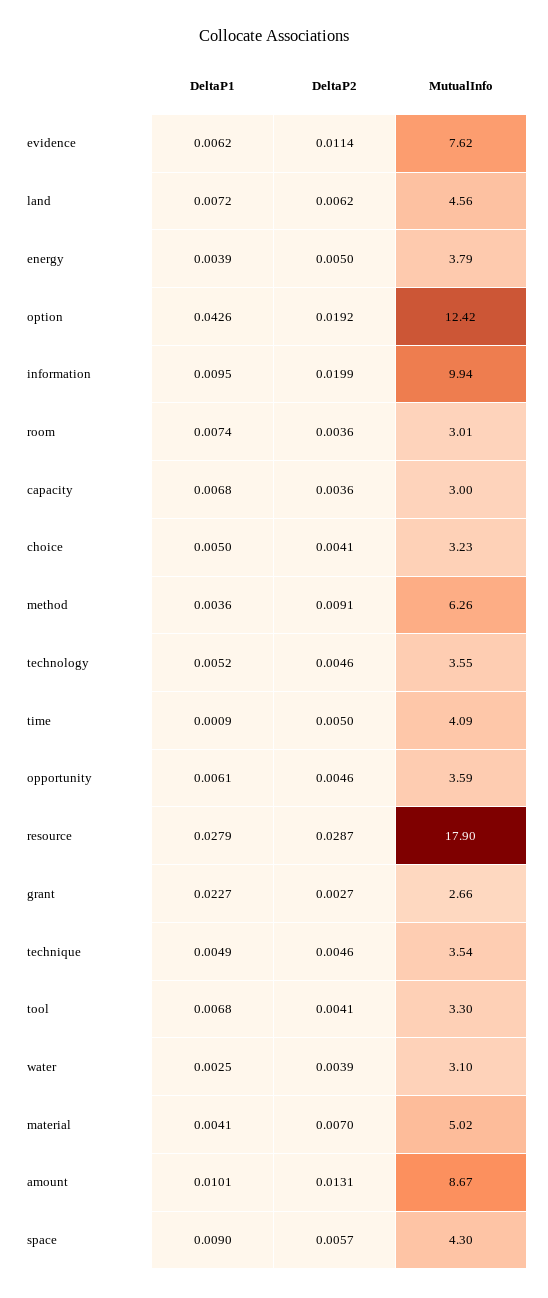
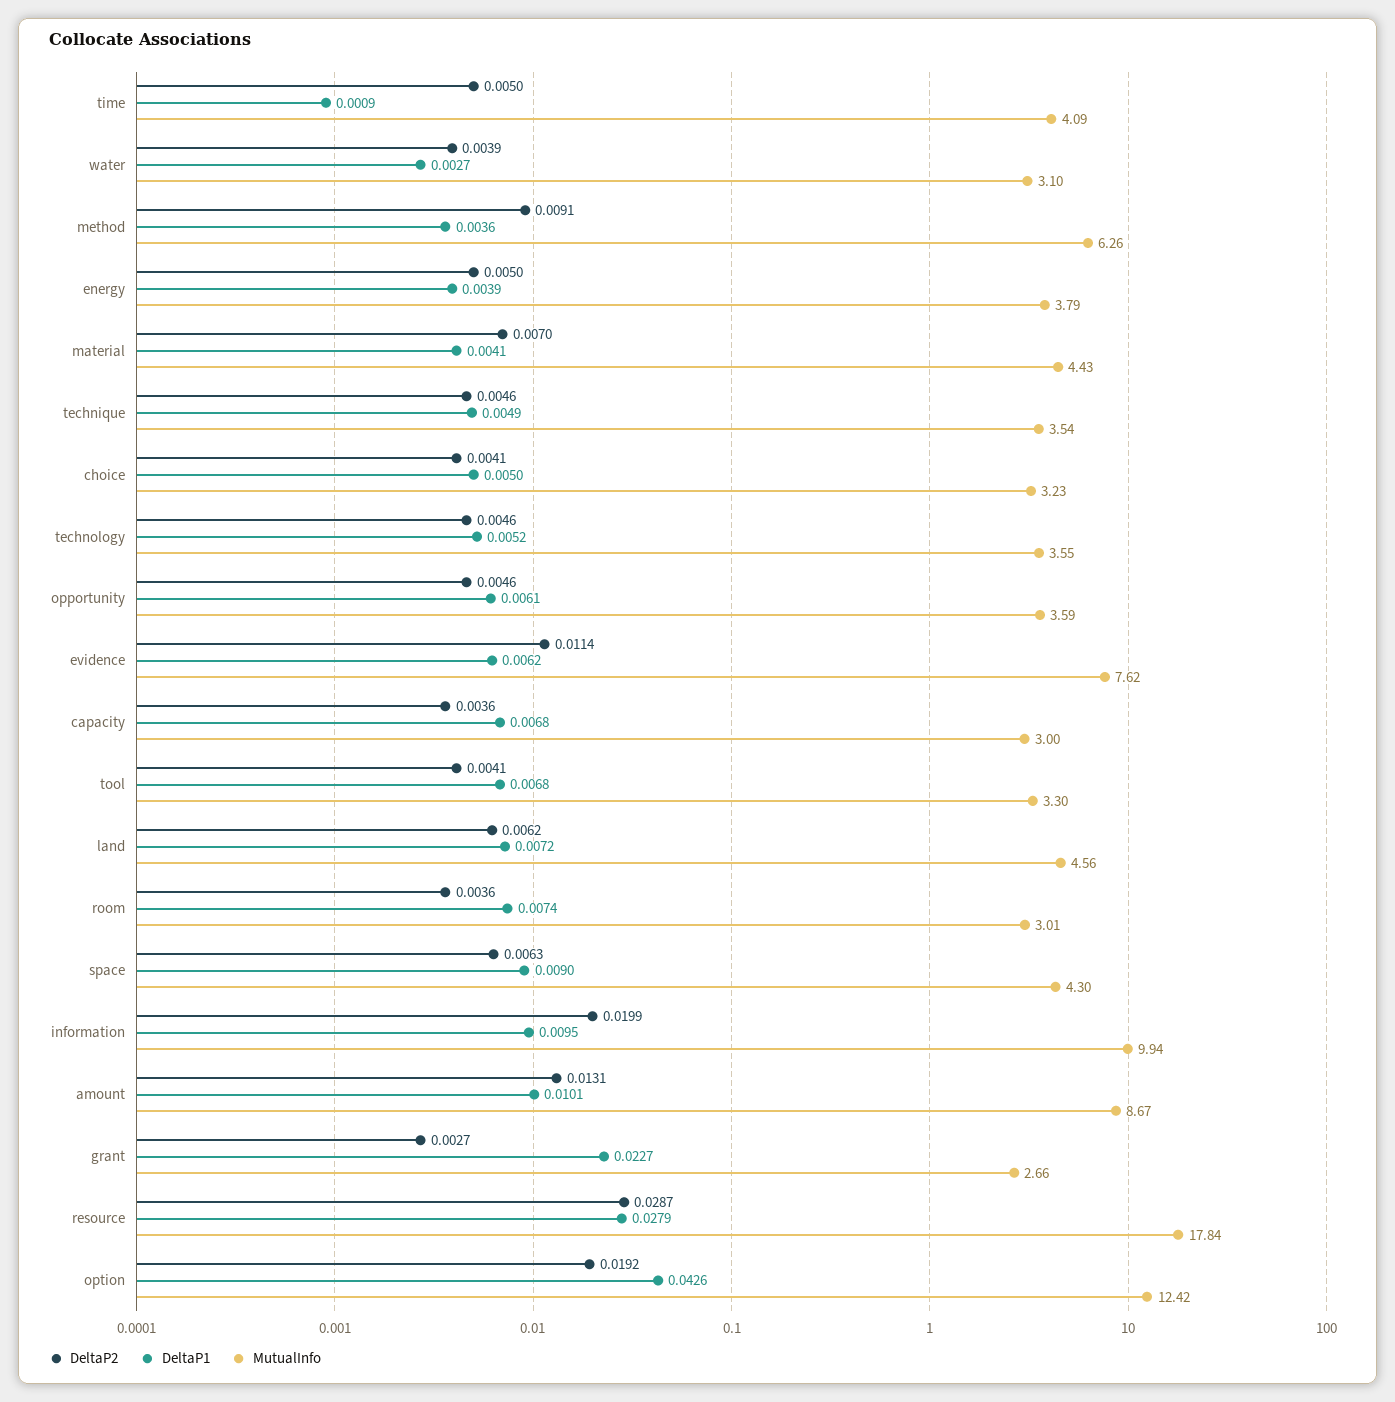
  {
    "DeltaP1": {
      "evidence": 0.0062,
      "land": 0.0072,
      "energy": 0.0039,
      "option": 0.0426,
      "information": 0.0095,
      "room": 0.0074,
      "capacity": 0.0068,
      "choice": 0.005,
      "method": 0.0036,
      "technology": 0.0052,
      "time": 0.0009,
      "opportunity": 0.0061,
      "resource": 0.0279,
      "grant": 0.0227,
      "technique": 0.0049,
      "tool": 0.0068,
-     "water": 0.0025,
+     "water": 0.0027,
      "material": 0.0041,
      "amount": 0.0101,
      "space": 0.009
    },
    "DeltaP2": {
      "evidence": 0.0114,
      "land": 0.0062,
      "energy": 0.005,
      "option": 0.0192,
      "information": 0.0199,
      "room": 0.0036,
      "capacity": 0.0036,
      "choice": 0.0041,
      "method": 0.0091,
      "technology": 0.0046,
      "time": 0.005,
      "opportunity": 0.0046,
      "resource": 0.0287,
      "grant": 0.0027,
      "technique": 0.0046,
      "tool": 0.0041,
      "water": 0.0039,
      "material": 0.007,
      "amount": 0.0131,
-     "space": 0.0057
+     "space": 0.0063
    },
    "MutualInfo": {
      "evidence": 7.62,
      "land": 4.56,
      "energy": 3.79,
      "option": 12.42,
      "information": 9.94,
      "room": 3.01,
      "capacity": 3,
      "choice": 3.23,
      "method": 6.26,
      "technology": 3.55,
      "time": 4.09,
      "opportunity": 3.59,
-     "resource": 17.9,
+     "resource": 17.84,
      "grant": 2.66,
      "technique": 3.54,
      "tool": 3.3,
      "water": 3.1,
-     "material": 5.02,
+     "material": 4.43,
      "amount": 8.67,
      "space": 4.3
    }
  }

